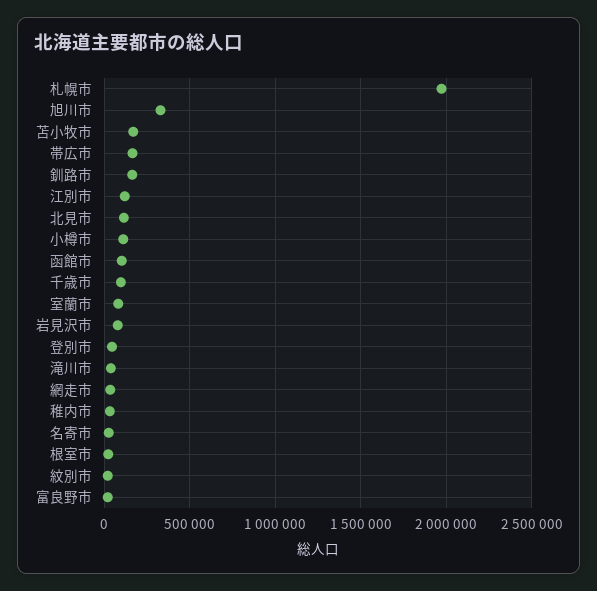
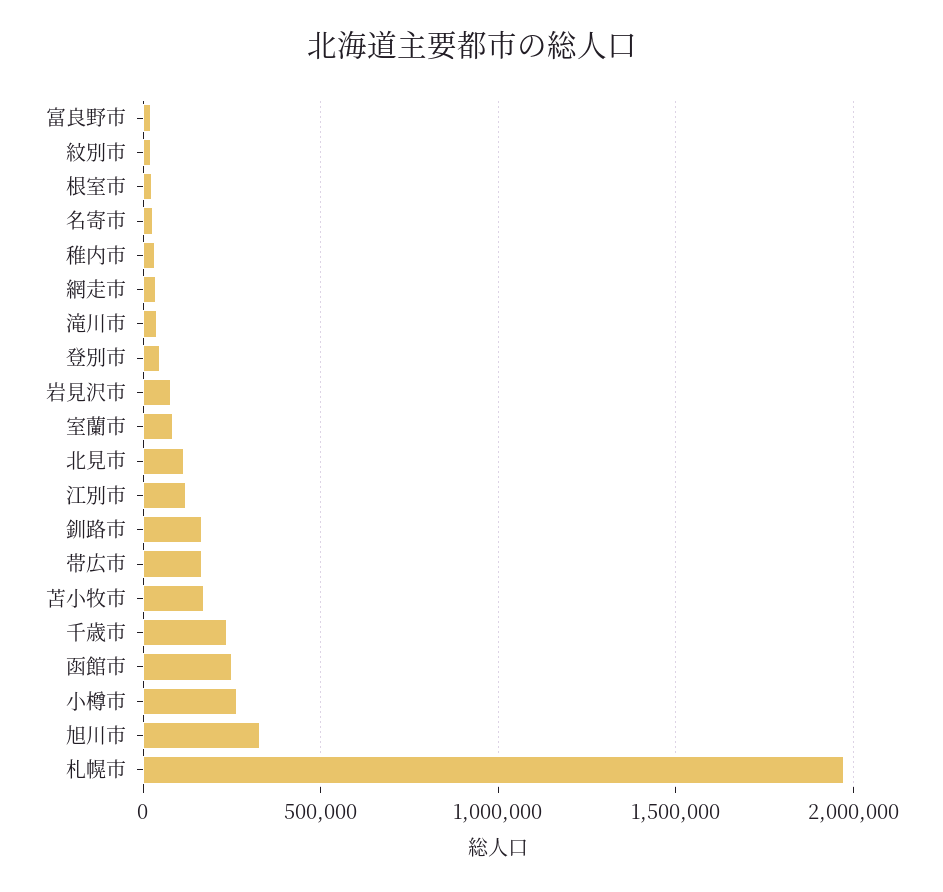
  {
    "札幌市": 1950000,
    "旭川市": 350000,
    "苫小牧市": 150000,
    "帯広市": 150000,
    "釧路市": 150000,
    "江別市": 100000,
    "北見市": 100000,
-   "小樽市": 100000,
+   "小樽市": 250000,
-   "函館市": 100000,
+   "函館市": 250000,
-   "千歳市": 100000,
+   "千歳市": 250000,
    "室蘭市": 100000,
    "岩見沢市": 100000,
    "登別市": 50000,
    "滝川市": 50000,
    "網走市": 50000,
    "稚内市": 50000,
    "名寄市": 50000,
    "根室市": 0,
    "紋別市": 0,
    "富良野市": 0
  }

